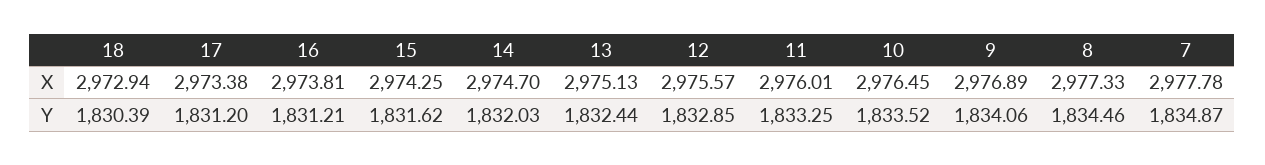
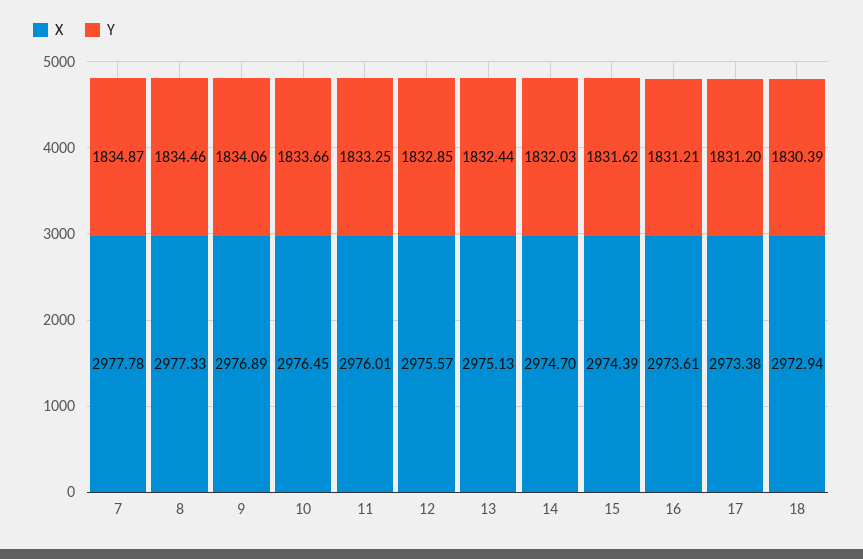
  {
    "X": {
      "18": 2972.94,
      "17": 2973.38,
-     "16": 2973.81,
+     "16": 2973.61,
-     "15": 2974.25,
+     "15": 2974.39,
      "14": 2974.7,
      "13": 2975.13,
      "12": 2975.57,
      "11": 2976.01,
      "10": 2976.45,
      "9": 2976.89,
      "8": 2977.33,
      "7": 2977.78
    },
    "Y": {
      "18": 1830.39,
      "17": 1831.2,
      "16": 1831.21,
      "15": 1831.62,
      "14": 1832.03,
      "13": 1832.44,
      "12": 1832.85,
      "11": 1833.25,
-     "10": 1833.52,
+     "10": 1833.66,
      "9": 1834.06,
      "8": 1834.46,
      "7": 1834.87
    }
  }

